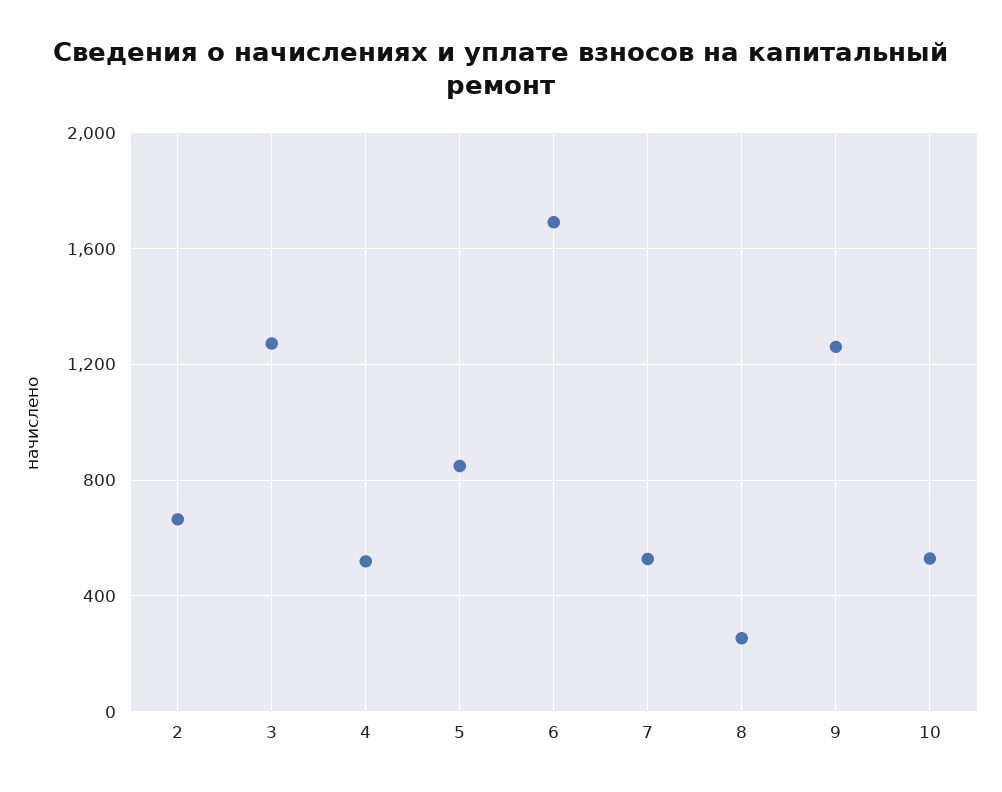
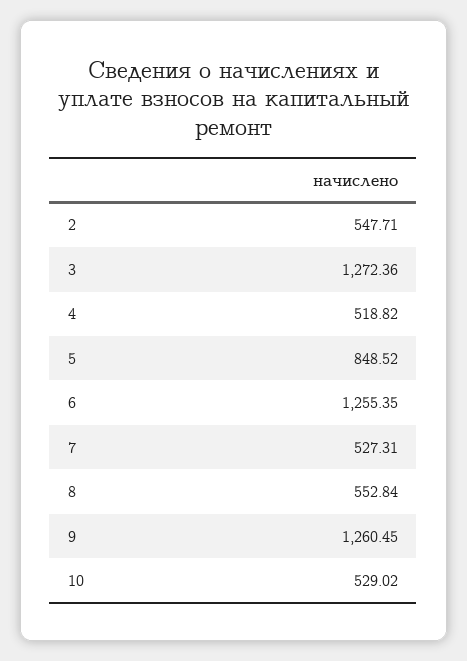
  {
-   "2": 650,
+   "2": 547.71,
    "3": 1272.36,
    "4": 518.82,
    "5": 848.52,
-   "6": 1700,
+   "6": 1255.35,
    "7": 527.31,
-   "8": 250,
+   "8": 552.84,
    "9": 1260.45,
    "10": 529.02
  }

